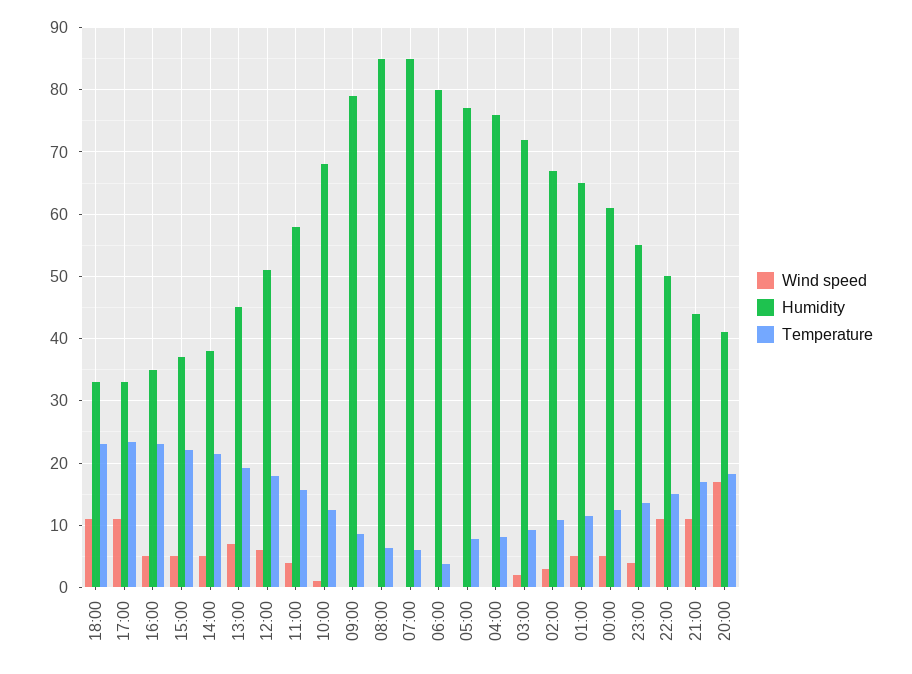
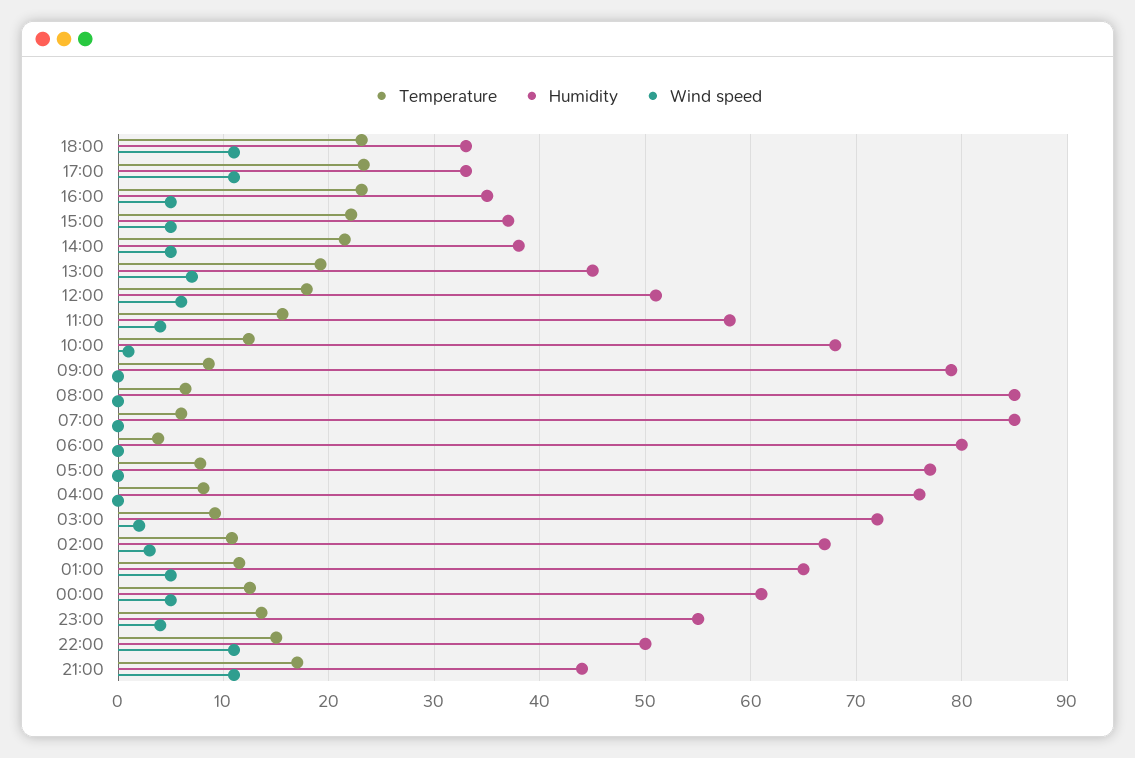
  {
    "Wind speed": {
      "18:00": 11,
      "17:00": 11,
      "16:00": 5,
      "15:00": 5,
      "14:00": 5,
      "13:00": 7,
      "12:00": 6,
      "11:00": 4,
      "10:00": 1,
      "09:00": 0,
      "08:00": 0,
      "07:00": 0,
      "06:00": 0,
      "05:00": 0,
      "04:00": 0,
      "03:00": 2,
      "02:00": 3,
      "01:00": 5,
      "00:00": 5,
      "23:00": 4,
      "22:00": 11,
-     "21:00": 11,
+     "21:00": 11
-     "20:00": 17
    },
    "Humidity": {
      "18:00": 33,
      "17:00": 33,
      "16:00": 35,
      "15:00": 37,
      "14:00": 38,
      "13:00": 45,
      "12:00": 51,
      "11:00": 58,
      "10:00": 68,
      "09:00": 79,
      "08:00": 85,
      "07:00": 85,
      "06:00": 80,
      "05:00": 77,
      "04:00": 76,
      "03:00": 72,
      "02:00": 67,
      "01:00": 65,
      "00:00": 61,
      "23:00": 55,
      "22:00": 50,
-     "21:00": 44,
+     "21:00": 44
-     "20:00": 41
    },
    "Temperature": {
      "18:00": 23,
      "17:00": 23,
      "16:00": 23,
      "15:00": 22,
      "14:00": 22,
      "13:00": 19,
      "12:00": 18,
      "11:00": 16,
      "10:00": 12,
      "09:00": 9,
      "08:00": 6,
      "07:00": 6,
      "06:00": 4,
      "05:00": 8,
      "04:00": 8,
      "03:00": 9,
      "02:00": 11,
      "01:00": 12,
      "00:00": 13,
      "23:00": 14,
      "22:00": 15,
-     "21:00": 17,
+     "21:00": 17
-     "20:00": 18
    }
  }

